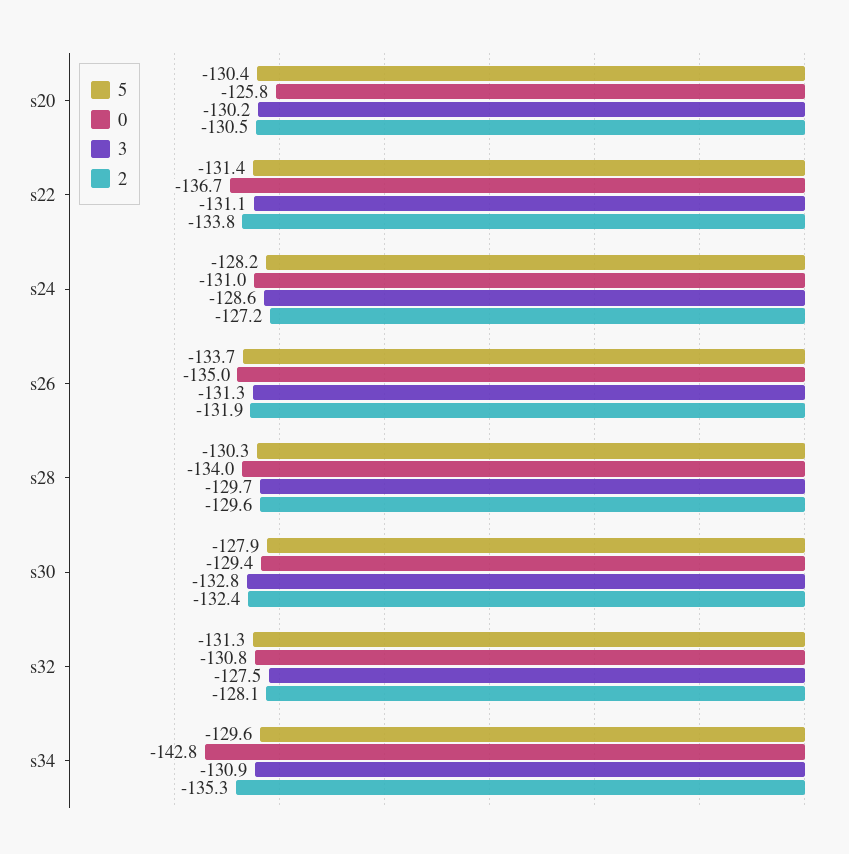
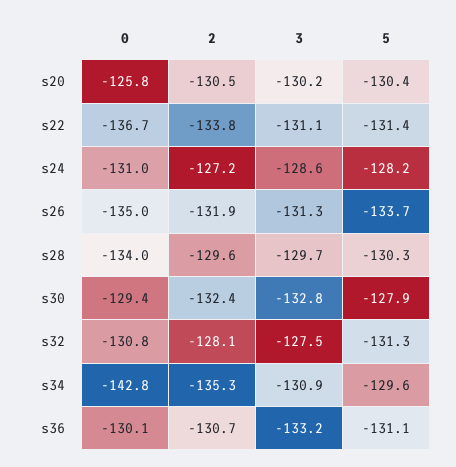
  {
    "5": {
      "s20": -130.4,
      "s22": -131.4,
      "s24": -128.2,
      "s26": -133.7,
      "s28": -130.3,
      "s30": -127.9,
      "s32": -131.3,
-     "s34": -129.6
+     "s34": -129.6,
+     "s36": -131.1
    },
    "0": {
      "s20": -125.8,
      "s22": -136.7,
      "s24": -131,
      "s26": -135,
      "s28": -134,
      "s30": -129.4,
      "s32": -130.8,
-     "s34": -142.8
+     "s34": -142.8,
+     "s36": -130.1
    },
    "3": {
      "s20": -130.2,
      "s22": -131.1,
      "s24": -128.6,
      "s26": -131.3,
      "s28": -129.7,
      "s30": -132.8,
      "s32": -127.5,
-     "s34": -130.9
+     "s34": -130.9,
+     "s36": -133.2
    },
    "2": {
      "s20": -130.5,
      "s22": -133.8,
      "s24": -127.2,
      "s26": -131.9,
      "s28": -129.6,
      "s30": -132.4,
      "s32": -128.1,
-     "s34": -135.3
+     "s34": -135.3,
+     "s36": -130.7
    }
  }

